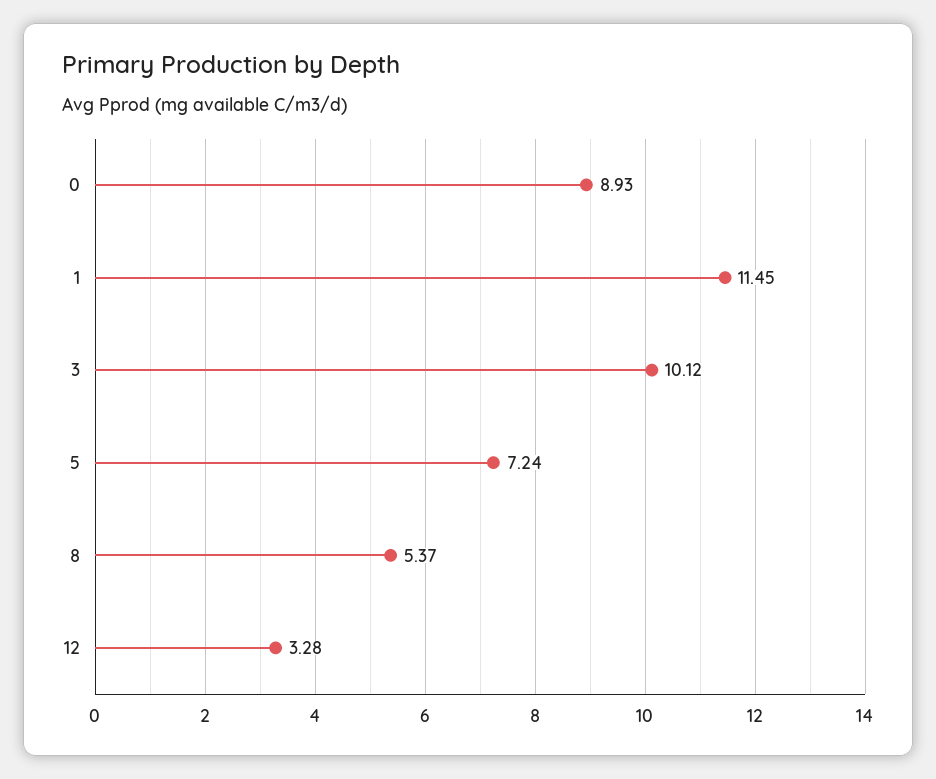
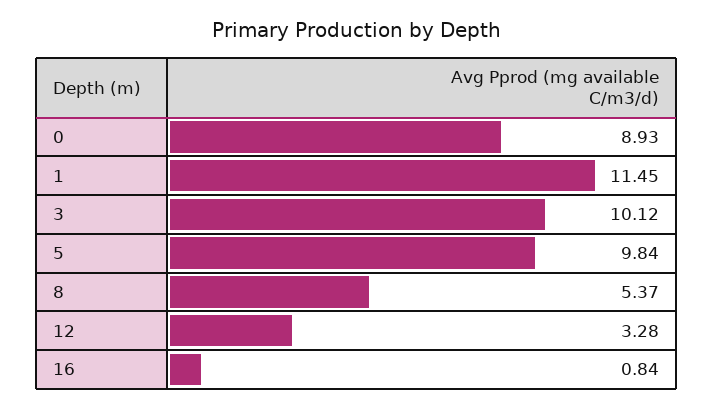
  {
    "0": 8.93,
    "1": 11.45,
    "3": 10.12,
-   "5": 7.24,
+   "5": 9.84,
    "8": 5.37,
-   "12": 3.28
+   "12": 3.28,
+   "16": 0.84
  }

